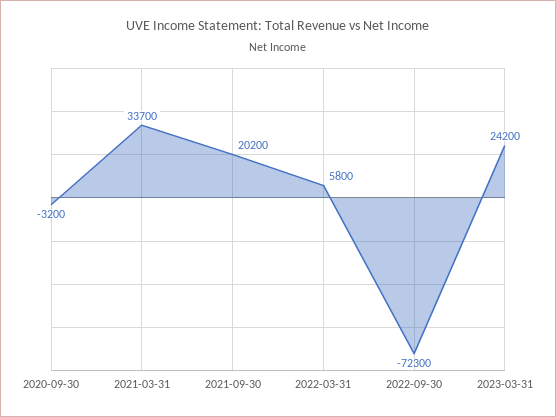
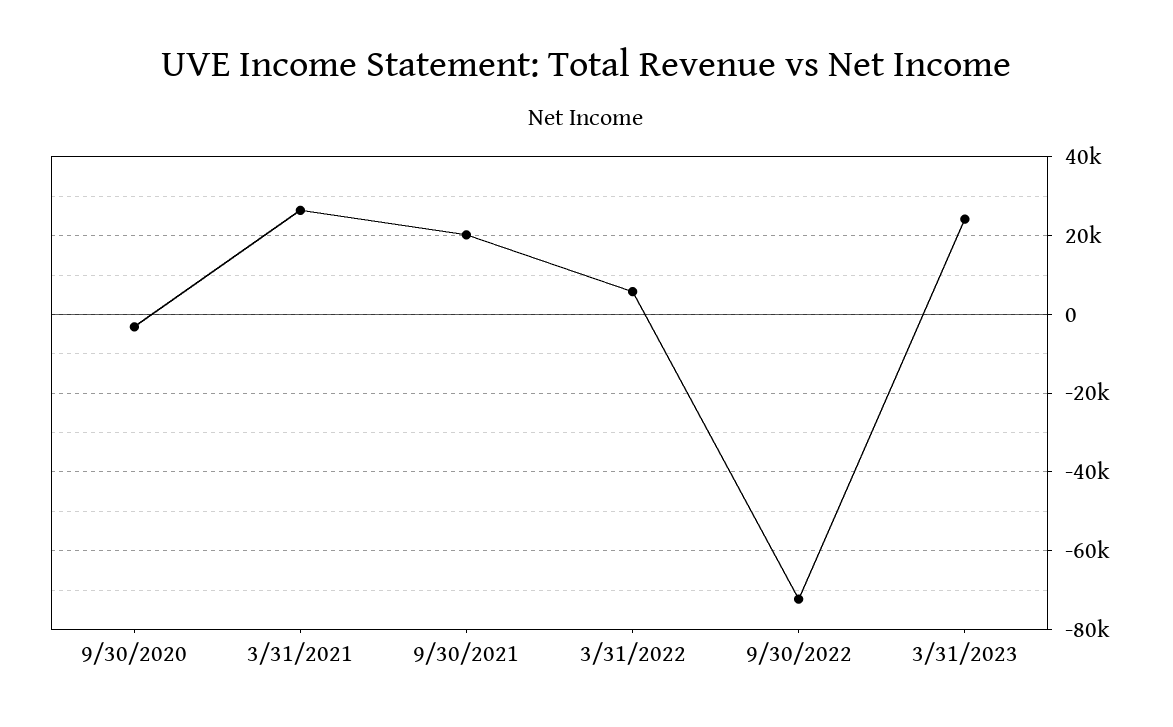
  {
    "2020-09-30": -3200,
-   "2021-03-31": 33700,
+   "2021-03-31": 26000,
    "2021-09-30": 20200,
    "2022-03-31": 5800,
    "2022-09-30": -72300,
    "2023-03-31": 24200
  }

